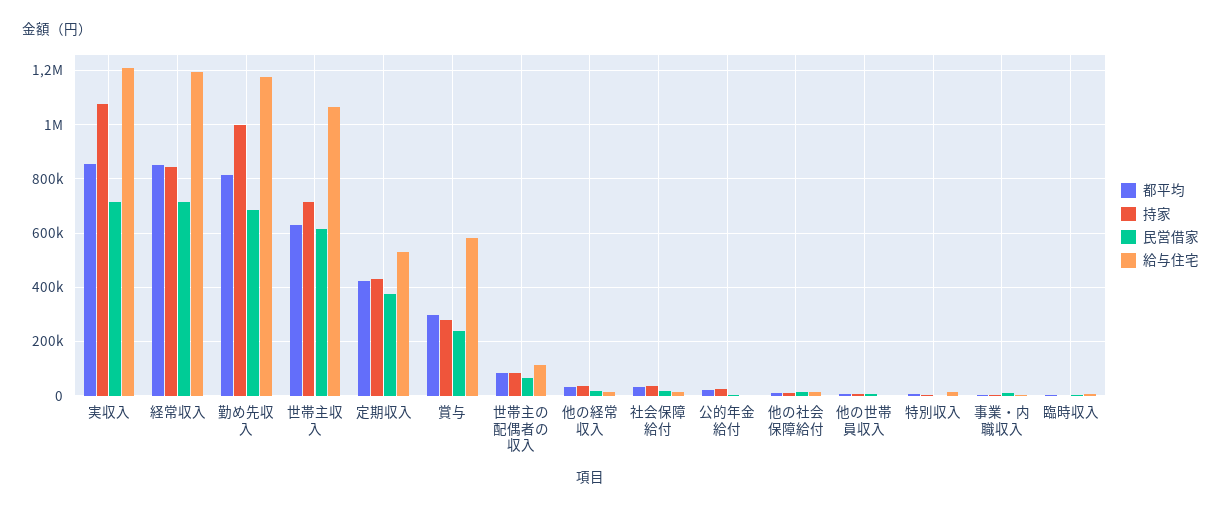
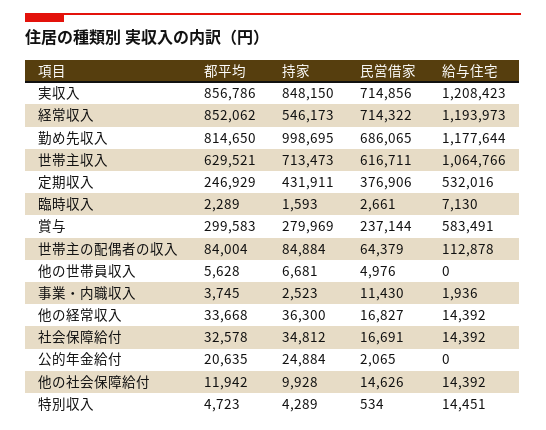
  {
    "都平均": {
      "実収入": 856786,
      "経常収入": 852062,
      "勤め先収入": 814650,
      "世帯主収入": 629521,
-     "定期収入": 425000,
+     "定期収入": 246929,
      "賞与": 299583,
      "世帯主の配偶者の収入": 84004,
      "他の経常収入": 33668,
      "社会保障給付": 32578,
      "公的年金給付": 20635,
      "他の社会保障給付": 11942,
      "他の世帯員収入": 5628,
      "特別収入": 4723,
      "事業・内職収入": 3745,
      "臨時収入": 2289
    },
    "持家": {
-     "実収入": 1075000,
+     "実収入": 848150,
-     "経常収入": 850000,
+     "経常収入": 546173,
      "勤め先収入": 998695,
      "世帯主収入": 713473,
      "定期収入": 431911,
      "賞与": 279969,
      "世帯主の配偶者の収入": 84884,
      "他の経常収入": 36300,
      "社会保障給付": 34812,
      "公的年金給付": 24884,
      "他の社会保障給付": 9928,
      "他の世帯員収入": 6681,
      "特別収入": 4289,
      "事業・内職収入": 2523,
      "臨時収入": 1593
    },
    "民営借家": {
      "実収入": 714856,
      "経常収入": 714322,
      "勤め先収入": 686065,
      "世帯主収入": 616711,
      "定期収入": 376906,
      "賞与": 237144,
      "世帯主の配偶者の収入": 64379,
      "他の経常収入": 16827,
      "社会保障給付": 16691,
      "公的年金給付": 2065,
      "他の社会保障給付": 14626,
      "他の世帯員収入": 4976,
      "特別収入": 534,
      "事業・内職収入": 11430,
      "臨時収入": 2661
    },
    "給与住宅": {
      "実収入": 1208423,
      "経常収入": 1193973,
      "勤め先収入": 1177644,
      "世帯主収入": 1064766,
      "定期収入": 532016,
      "賞与": 583491,
      "世帯主の配偶者の収入": 112878,
      "他の経常収入": 14392,
      "社会保障給付": 14392,
      "公的年金給付": 0,
      "他の社会保障給付": 14392,
      "他の世帯員収入": 0,
      "特別収入": 14451,
      "事業・内職収入": 1936,
      "臨時収入": 7130
    }
  }

